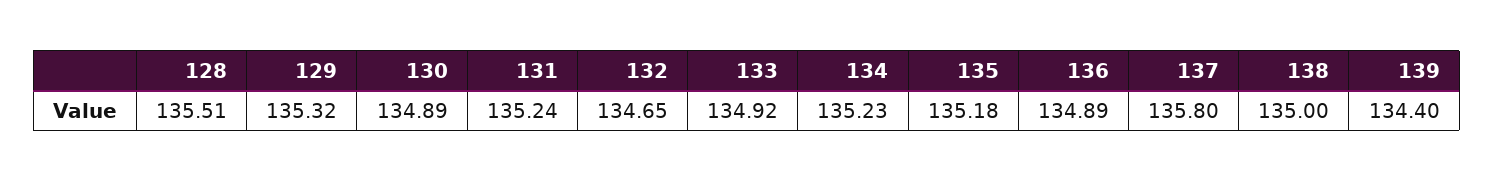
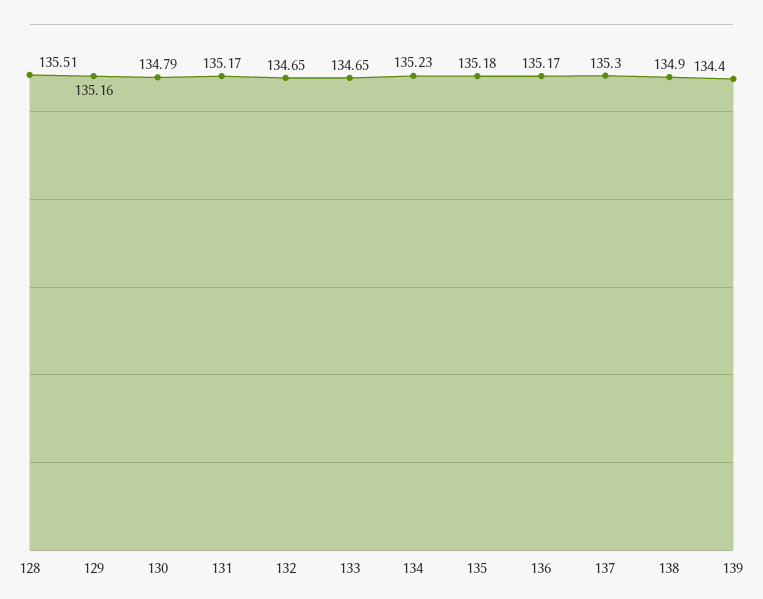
  {
    "128": 135.51,
-   "129": 135.32,
+   "129": 135.16,
-   "130": 134.89,
+   "130": 134.79,
-   "131": 135.24,
+   "131": 135.17,
    "132": 134.65,
-   "133": 134.92,
+   "133": 134.65,
    "134": 135.23,
    "135": 135.18,
-   "136": 134.89,
+   "136": 135.17,
-   "137": 135.8,
+   "137": 135.3,
-   "138": 135,
+   "138": 134.9,
    "139": 134.4
  }

